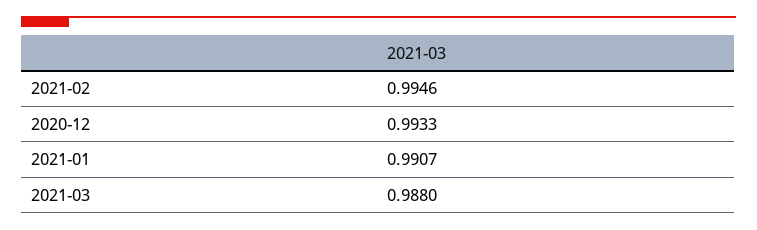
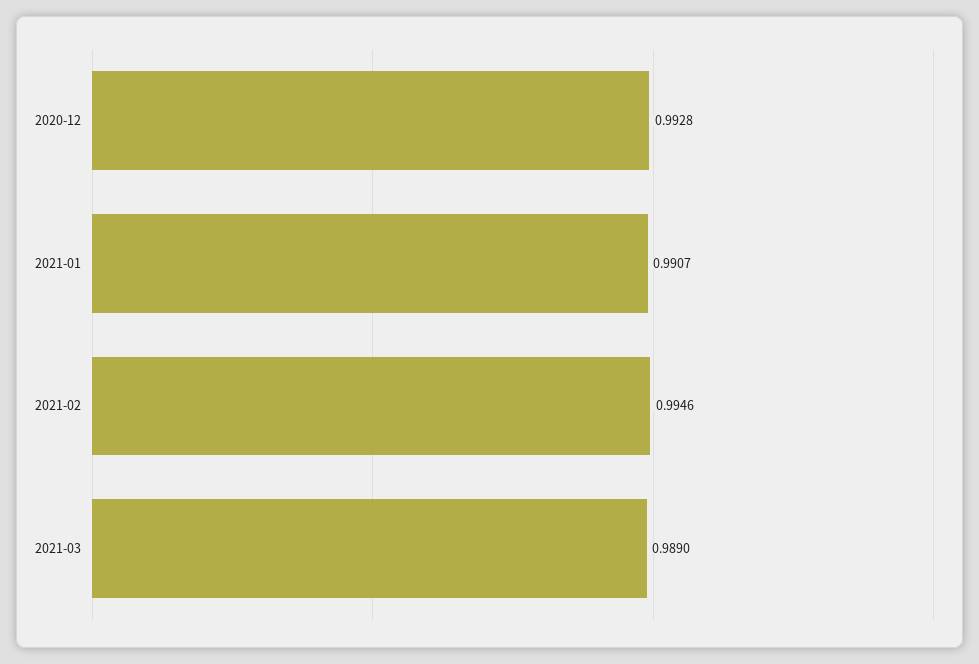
  {
    "2021-02": 0.9946,
-   "2020-12": 0.9933,
+   "2020-12": 0.9928,
    "2021-01": 0.9907,
-   "2021-03": 0.988
+   "2021-03": 0.989
  }

